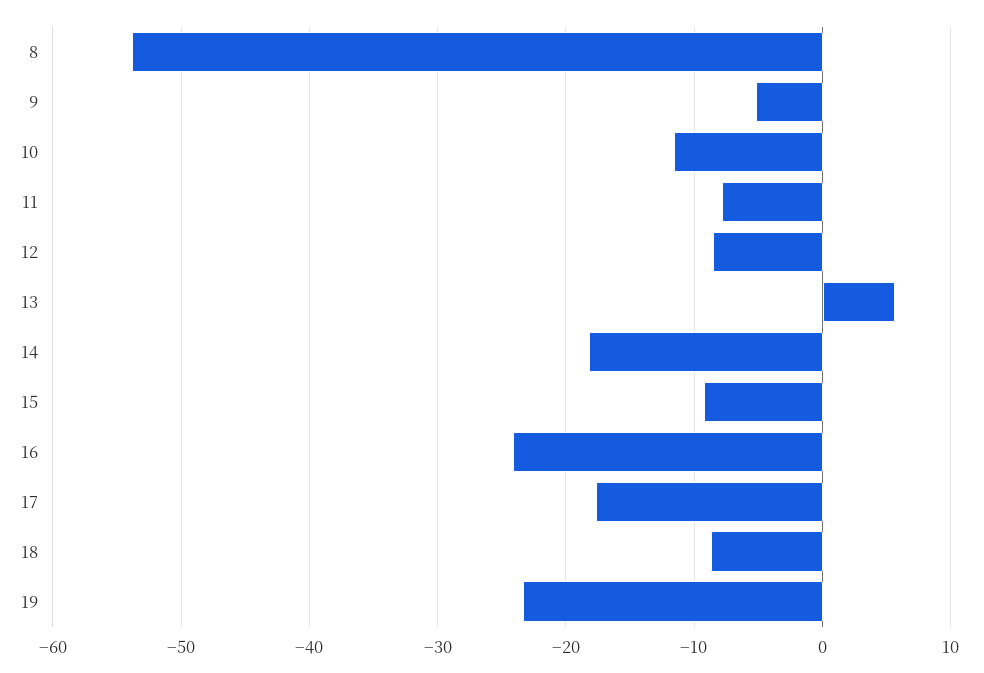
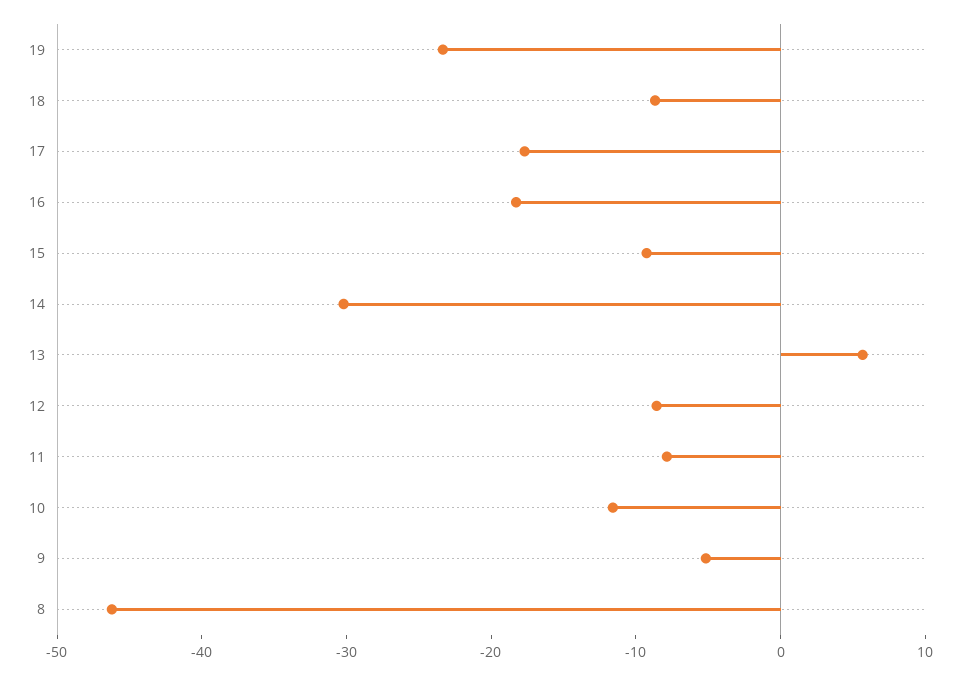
  {
-   "8": -54,
+   "8": -46,
    "9": -5,
    "10": -12,
    "11": -8,
    "12": -9,
    "13": 6,
-   "14": -18,
+   "14": -30,
    "15": -9,
-   "16": -24,
+   "16": -18,
    "17": -18,
    "18": -9,
    "19": -23
  }

